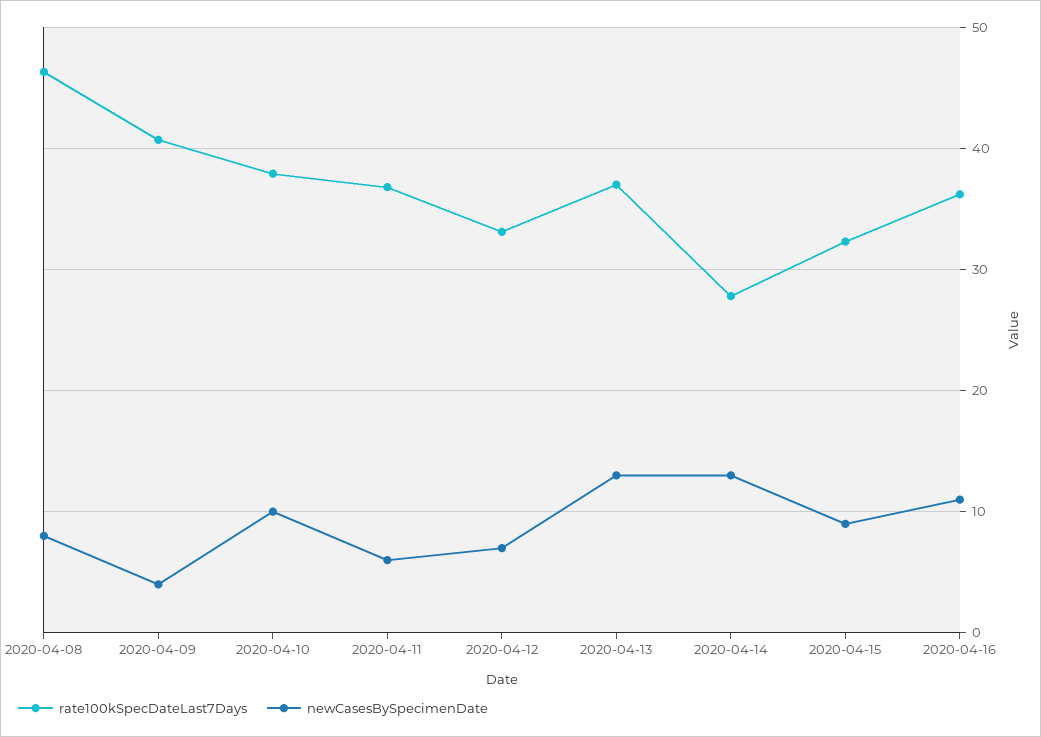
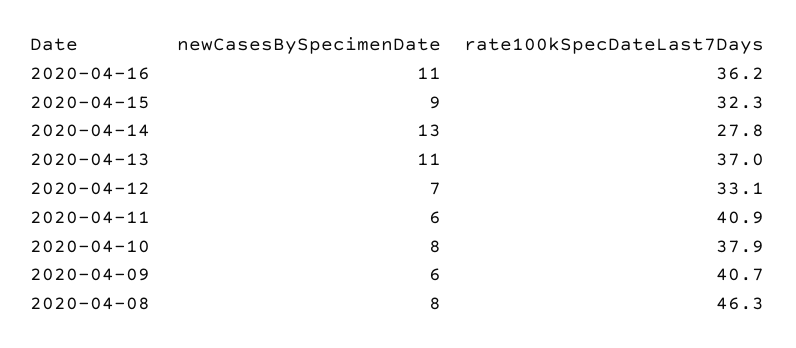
  {
    "rate100kSpecDateLast7Days": {
      "2020-04-08": 46.3,
      "2020-04-09": 40.7,
      "2020-04-10": 37.9,
-     "2020-04-11": 37,
+     "2020-04-11": 40.9,
      "2020-04-12": 33.1,
      "2020-04-13": 37,
      "2020-04-14": 27.8,
      "2020-04-15": 32.3,
      "2020-04-16": 36.2
    },
    "newCasesBySpecimenDate": {
      "2020-04-08": 8,
-     "2020-04-09": 4,
+     "2020-04-09": 6,
-     "2020-04-10": 10,
+     "2020-04-10": 8,
      "2020-04-11": 6,
      "2020-04-12": 7,
-     "2020-04-13": 13,
+     "2020-04-13": 11,
      "2020-04-14": 13,
      "2020-04-15": 9,
      "2020-04-16": 11
    }
  }

